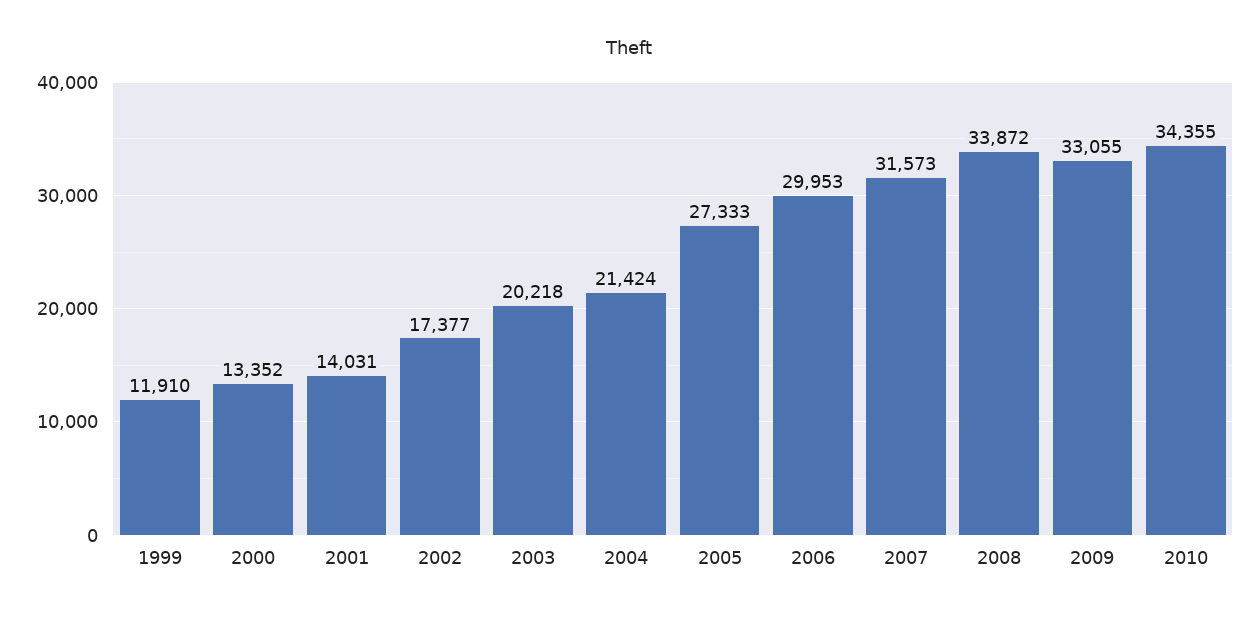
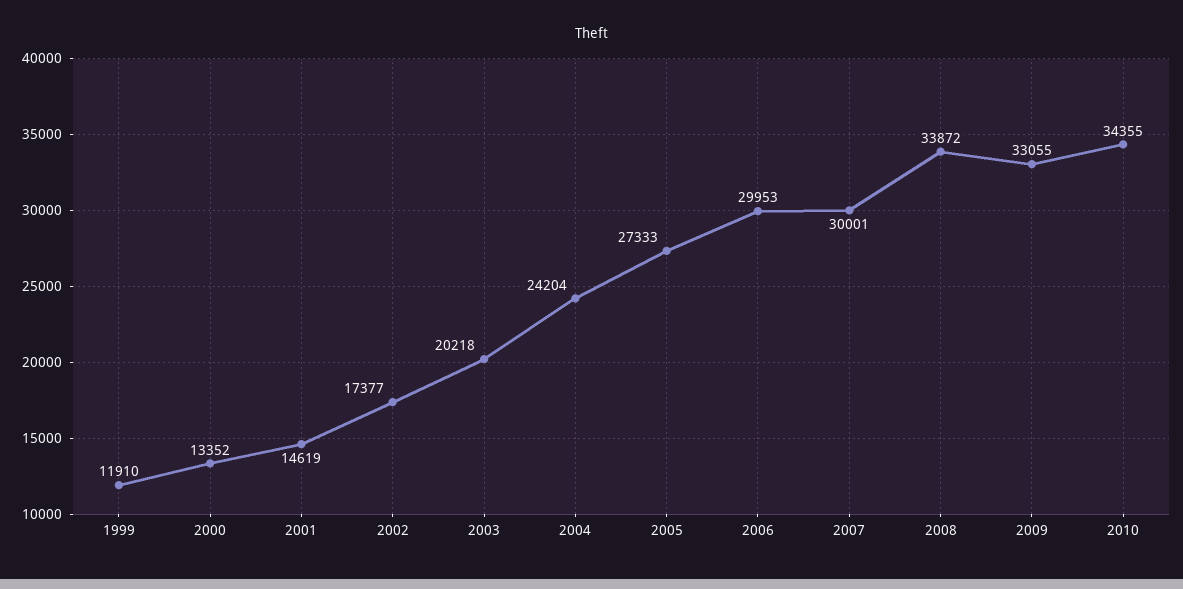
  {
    "1999": 11910,
    "2000": 13352,
-   "2001": 14031,
+   "2001": 14619,
    "2002": 17377,
    "2003": 20218,
-   "2004": 21424,
+   "2004": 24204,
    "2005": 27333,
    "2006": 29953,
-   "2007": 31573,
+   "2007": 30001,
    "2008": 33872,
    "2009": 33055,
    "2010": 34355
  }

